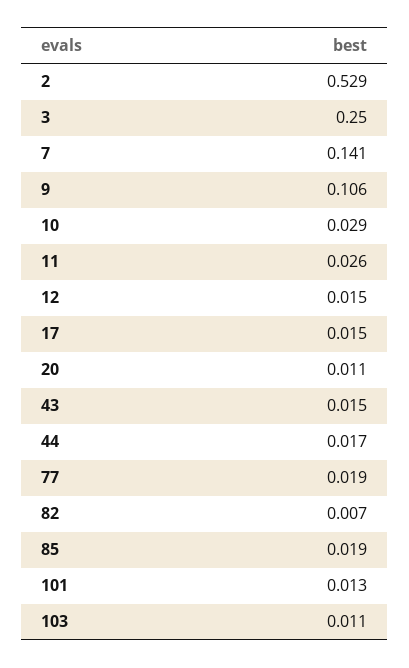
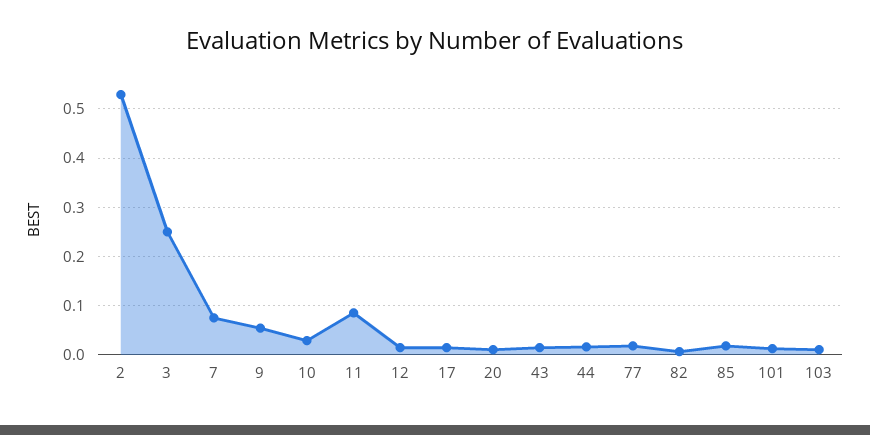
  {
    "2": 0.529,
    "3": 0.25,
-   "7": 0.141,
+   "7": 0.08,
-   "9": 0.106,
+   "9": 0.06,
    "10": 0.029,
-   "11": 0.026,
+   "11": 0.08,
    "12": 0.015,
    "17": 0.015,
    "20": 0.011,
    "43": 0.015,
    "44": 0.017,
    "77": 0.019,
    "82": 0.007,
    "85": 0.019,
    "101": 0.013,
    "103": 0.011
  }

